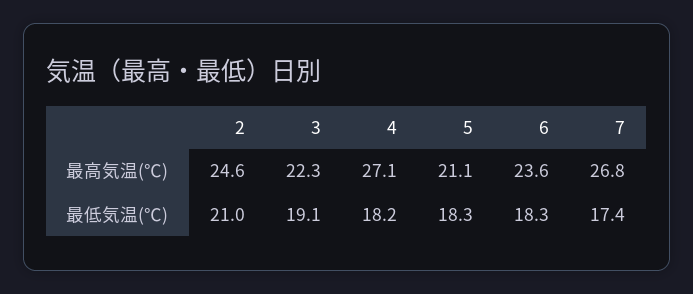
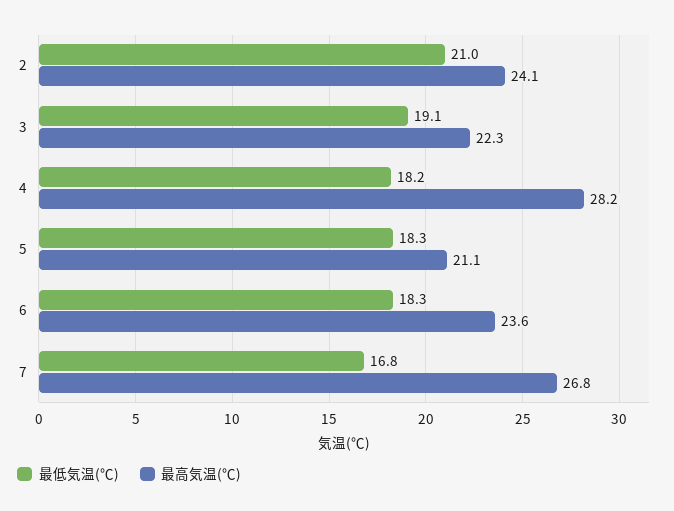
  {
    "最高気温(℃)": {
-     "2": 24.6,
+     "2": 24.1,
      "3": 22.3,
-     "4": 27.1,
+     "4": 28.2,
      "5": 21.1,
      "6": 23.6,
      "7": 26.8
    },
    "最低気温(℃)": {
      "2": 21,
      "3": 19.1,
      "4": 18.2,
      "5": 18.3,
      "6": 18.3,
-     "7": 17.4
+     "7": 16.8
    }
  }

